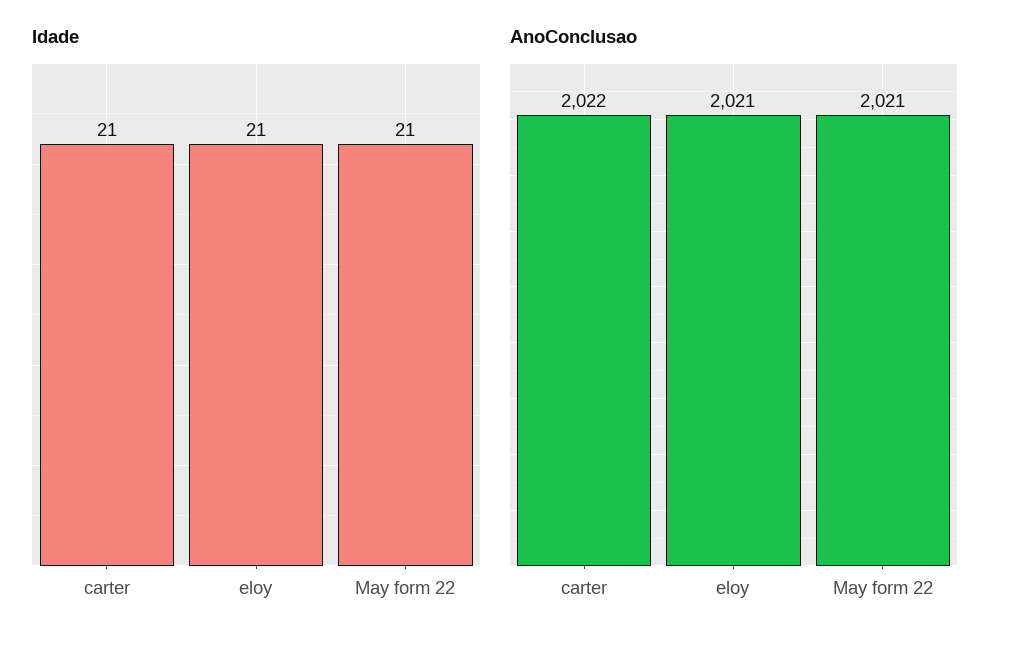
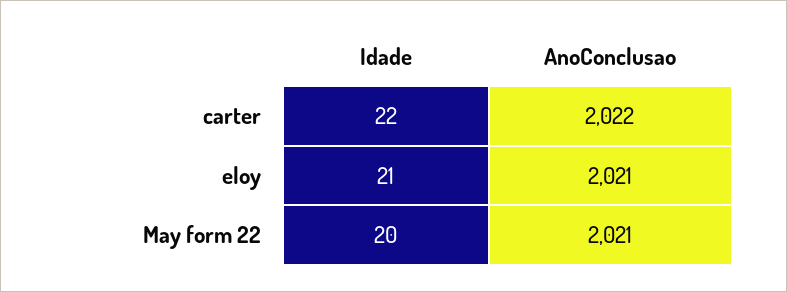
  {
    "Idade": {
-     "carter": 21,
+     "carter": 22,
      "eloy": 21,
-     "May form 22": 21
+     "May form 22": 20
    },
    "AnoConclusao": {
      "carter": 2022,
      "eloy": 2021,
      "May form 22": 2021
    }
  }

